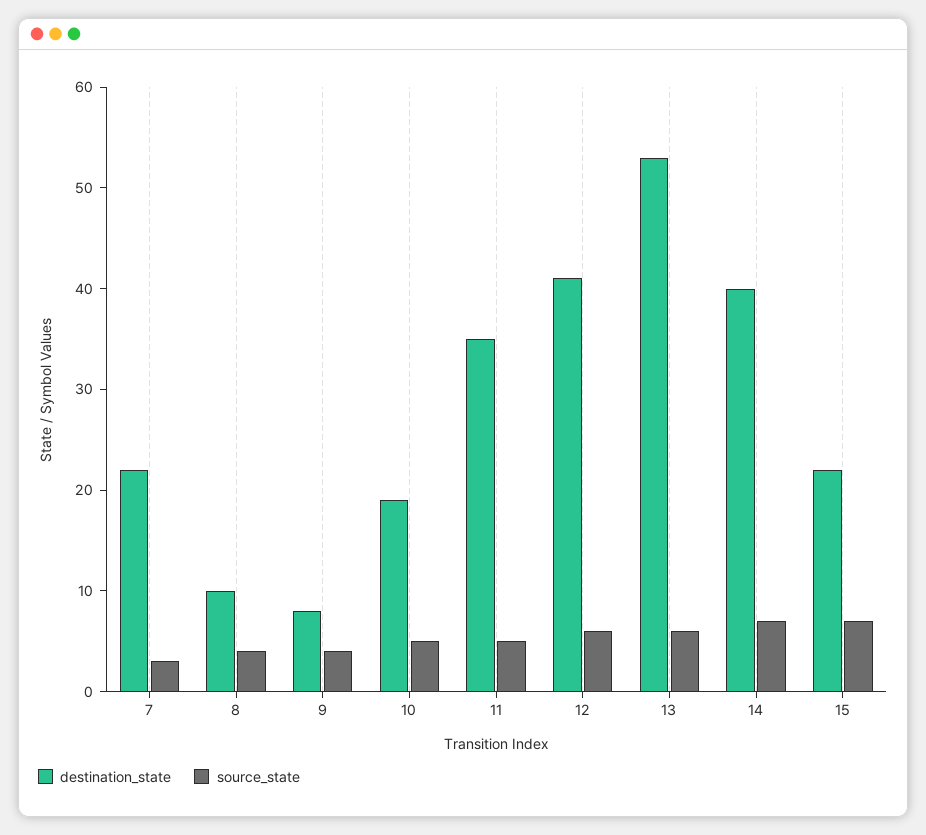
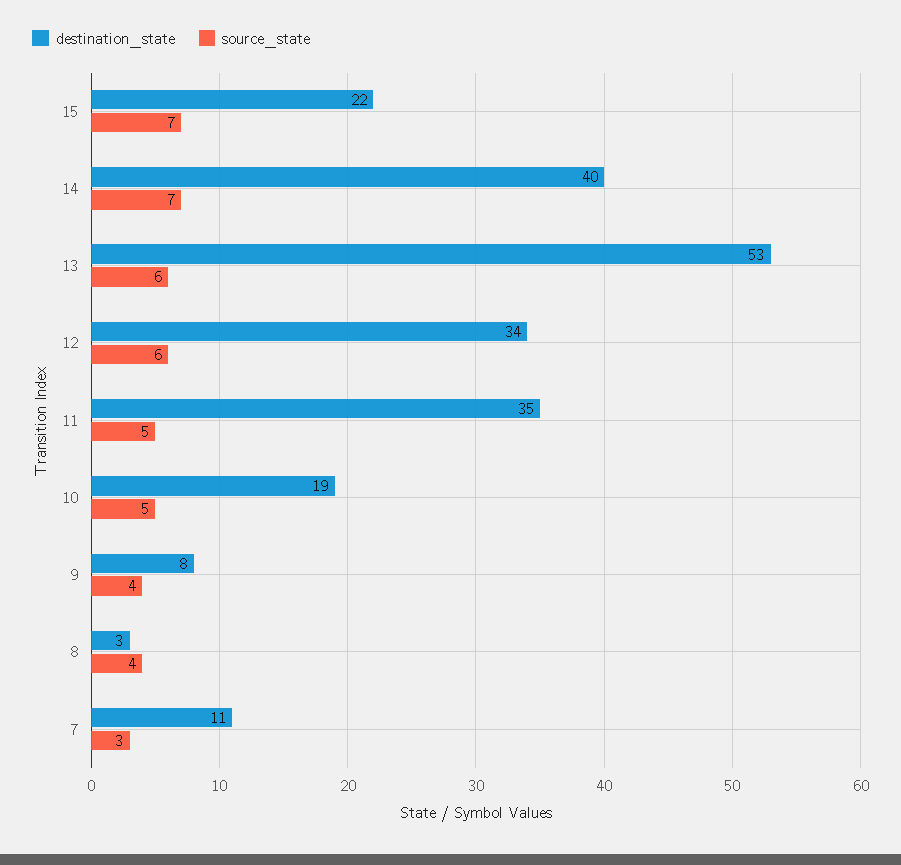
  {
    "destination_state": {
-     "7": 22,
+     "7": 11,
-     "8": 10,
+     "8": 3,
      "9": 8,
      "10": 19,
      "11": 35,
-     "12": 41,
+     "12": 34,
      "13": 53,
      "14": 40,
      "15": 22
    },
    "source_state": {
      "7": 3,
      "8": 4,
      "9": 4,
      "10": 5,
      "11": 5,
      "12": 6,
      "13": 6,
      "14": 7,
      "15": 7
    }
  }

